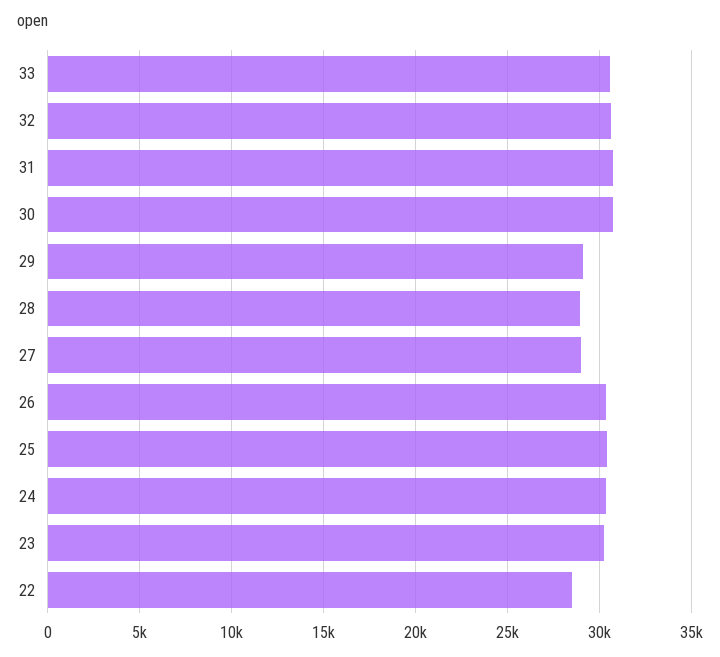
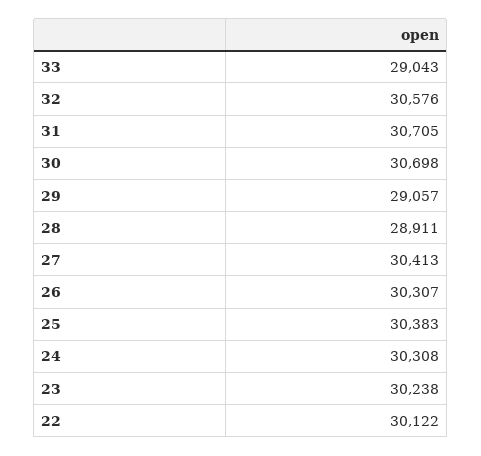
  {
-   "33": 30500,
+   "33": 29043,
    "32": 30576,
    "31": 30705,
    "30": 30698,
    "29": 29057,
    "28": 28911,
-   "27": 29000,
+   "27": 30413,
    "26": 30307,
    "25": 30383,
    "24": 30308,
    "23": 30238,
-   "22": 28500
+   "22": 30122
  }

